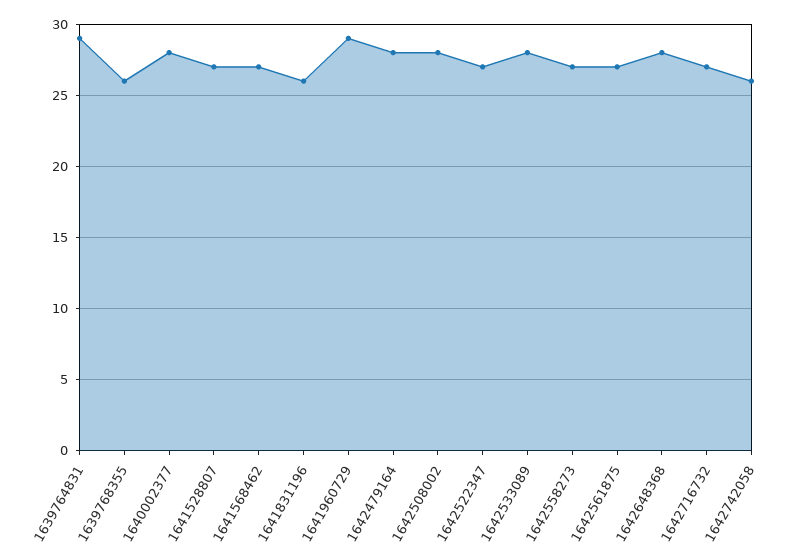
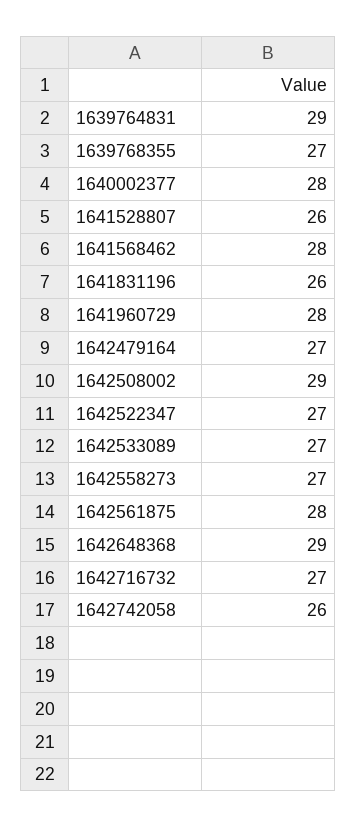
  {
    "1639764831": 29,
-   "1639768355": 26,
+   "1639768355": 27,
    "1640002377": 28,
-   "1641528807": 27,
+   "1641528807": 26,
-   "1641568462": 27,
+   "1641568462": 28,
    "1641831196": 26,
-   "1641960729": 29,
+   "1641960729": 28,
-   "1642479164": 28,
+   "1642479164": 27,
-   "1642508002": 28,
+   "1642508002": 29,
    "1642522347": 27,
-   "1642533089": 28,
+   "1642533089": 27,
    "1642558273": 27,
-   "1642561875": 27,
+   "1642561875": 28,
-   "1642648368": 28,
+   "1642648368": 29,
    "1642716732": 27,
    "1642742058": 26
  }

